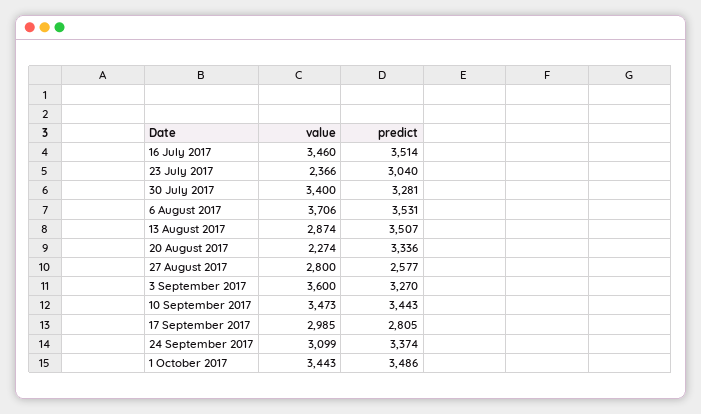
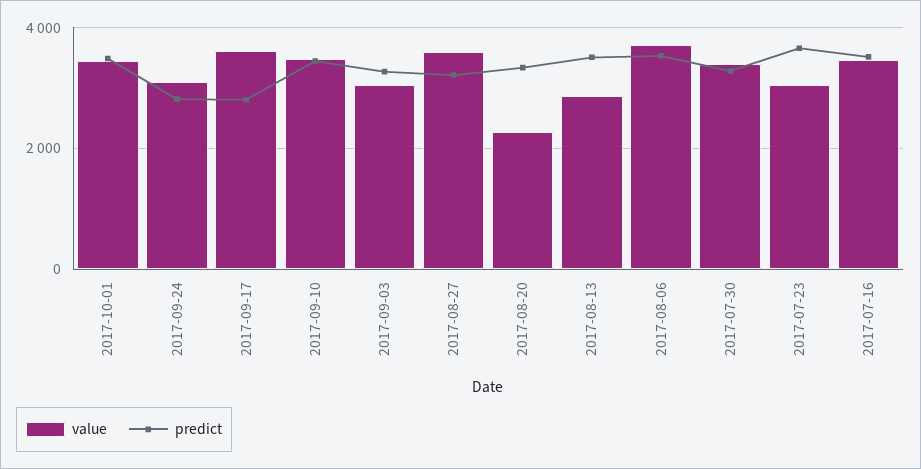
  {
    "value": {
      "16 July 2017": 3460,
-     "23 July 2017": 2366,
+     "23 July 2017": 3000,
      "30 July 2017": 3400,
      "6 August 2017": 3706,
      "13 August 2017": 2874,
      "20 August 2017": 2274,
-     "27 August 2017": 2800,
+     "27 August 2017": 3600,
-     "3 September 2017": 3600,
+     "3 September 2017": 3000,
      "10 September 2017": 3473,
-     "17 September 2017": 2985,
+     "17 September 2017": 3600,
      "24 September 2017": 3099,
      "1 October 2017": 3443
    },
    "predict": {
      "16 July 2017": 3514,
-     "23 July 2017": 3040,
+     "23 July 2017": 3600,
      "30 July 2017": 3281,
      "6 August 2017": 3531,
      "13 August 2017": 3507,
      "20 August 2017": 3336,
-     "27 August 2017": 2577,
+     "27 August 2017": 3200,
      "3 September 2017": 3270,
      "10 September 2017": 3443,
      "17 September 2017": 2805,
-     "24 September 2017": 3374,
+     "24 September 2017": 2800,
      "1 October 2017": 3486
    }
  }

